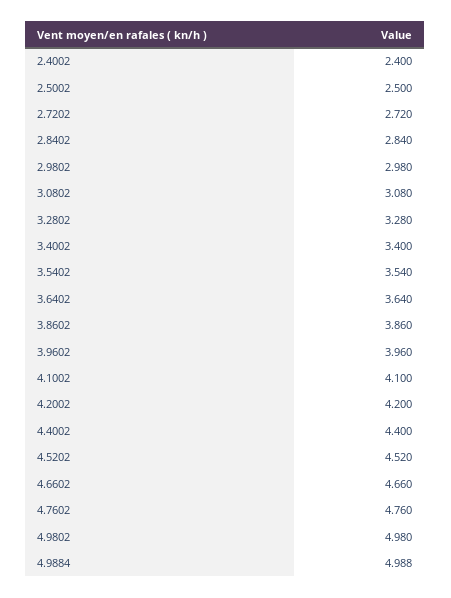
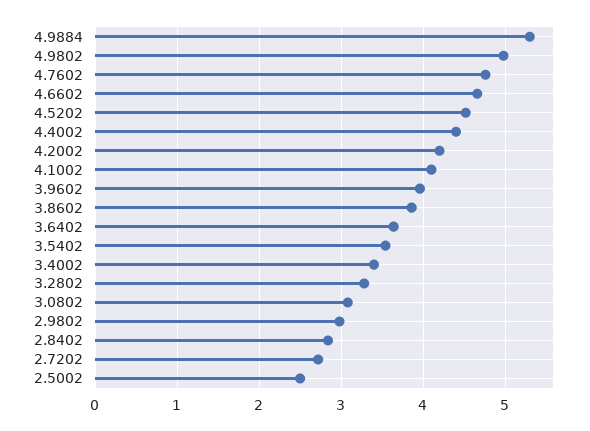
  {
-   "2.4002": 2.4,
    "2.5002": 2.5,
    "2.7202": 2.72,
    "2.8402": 2.84,
    "2.9802": 2.98,
    "3.0802": 3.08,
    "3.2802": 3.28,
    "3.4002": 3.4,
    "3.5402": 3.54,
    "3.6402": 3.64,
    "3.8602": 3.86,
    "3.9602": 3.96,
    "4.1002": 4.1,
    "4.2002": 4.2,
    "4.4002": 4.4,
    "4.5202": 4.52,
    "4.6602": 4.66,
    "4.7602": 4.76,
    "4.9802": 4.98,
-   "4.9884": 4.988
+   "4.9884": 5.3
  }

